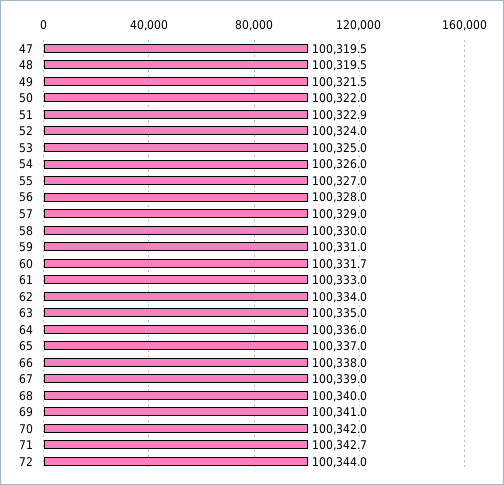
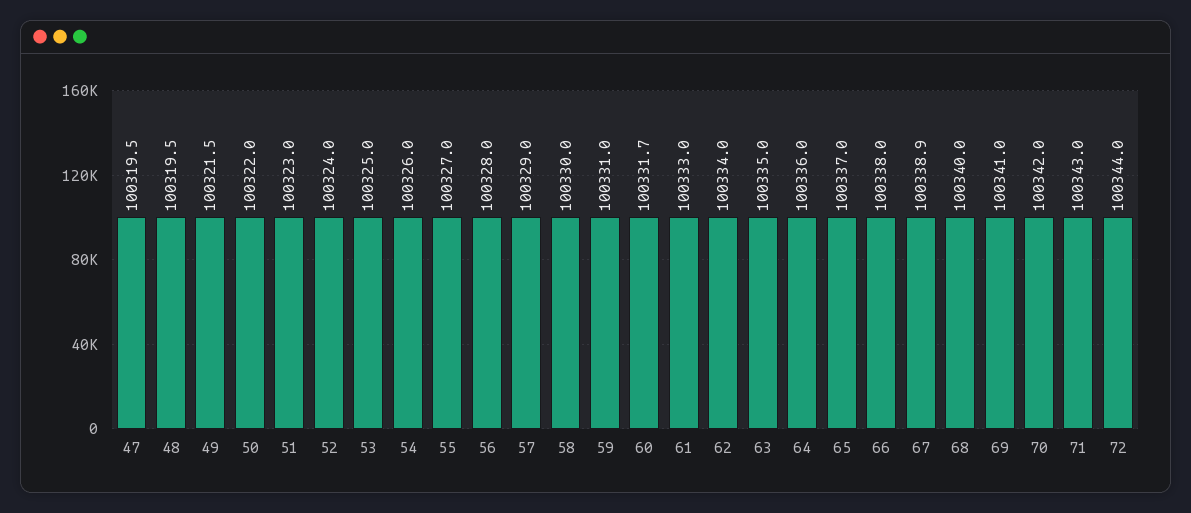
  {
    "47": 100319.5,
    "48": 100319.5,
    "49": 100321.5,
    "50": 100322,
-   "51": 100322.9,
+   "51": 100323,
    "52": 100324,
    "53": 100325,
    "54": 100326,
    "55": 100327,
    "56": 100328,
    "57": 100329,
    "58": 100330,
    "59": 100331,
    "60": 100331.7,
    "61": 100333,
    "62": 100334,
    "63": 100335,
    "64": 100336,
    "65": 100337,
    "66": 100338,
-   "67": 100339,
+   "67": 100338.9,
    "68": 100340,
    "69": 100341,
    "70": 100342,
-   "71": 100342.7,
+   "71": 100343,
    "72": 100344
  }

